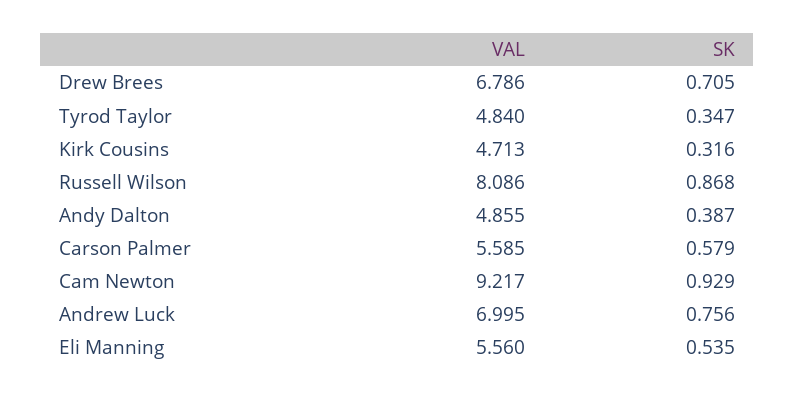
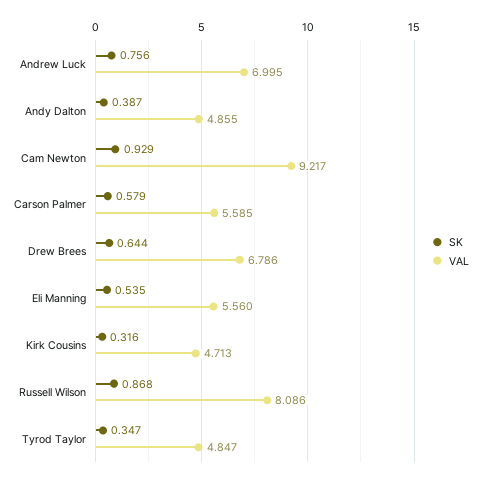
  {
    "VAL": {
      "Drew Brees": 6.786,
-     "Tyrod Taylor": 4.84,
+     "Tyrod Taylor": 4.847,
      "Kirk Cousins": 4.713,
      "Russell Wilson": 8.086,
      "Andy Dalton": 4.855,
      "Carson Palmer": 5.585,
      "Cam Newton": 9.217,
      "Andrew Luck": 6.995,
      "Eli Manning": 5.56
    },
    "SK": {
-     "Drew Brees": 0.705,
+     "Drew Brees": 0.644,
      "Tyrod Taylor": 0.347,
      "Kirk Cousins": 0.316,
      "Russell Wilson": 0.868,
      "Andy Dalton": 0.387,
      "Carson Palmer": 0.579,
      "Cam Newton": 0.929,
      "Andrew Luck": 0.756,
      "Eli Manning": 0.535
    }
  }

